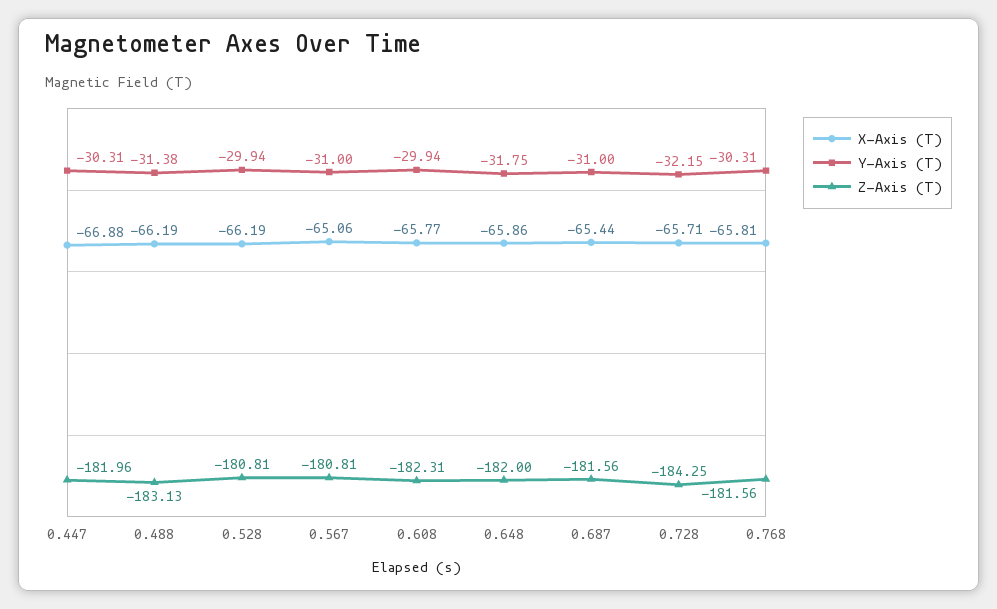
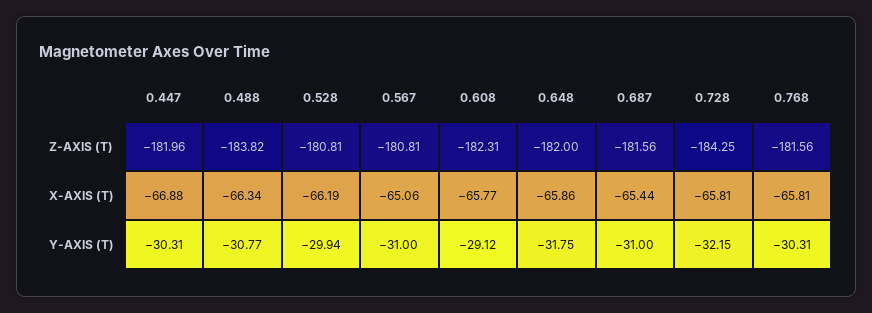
  {
    "X-Axis (T)": {
      "0.447": -66.88,
-     "0.488": -66.19,
+     "0.488": -66.34,
      "0.528": -66.19,
      "0.567": -65.06,
      "0.608": -65.77,
      "0.648": -65.86,
      "0.687": -65.44,
-     "0.728": -65.71,
+     "0.728": -65.81,
      "0.768": -65.81
    },
    "Y-Axis (T)": {
      "0.447": -30.31,
-     "0.488": -31.38,
+     "0.488": -30.77,
      "0.528": -29.94,
      "0.567": -31,
-     "0.608": -29.94,
+     "0.608": -29.12,
      "0.648": -31.75,
      "0.687": -31,
      "0.728": -32.15,
      "0.768": -30.31
    },
    "Z-Axis (T)": {
      "0.447": -181.96,
-     "0.488": -183.13,
+     "0.488": -183.82,
      "0.528": -180.81,
      "0.567": -180.81,
      "0.608": -182.31,
      "0.648": -182,
      "0.687": -181.56,
      "0.728": -184.25,
      "0.768": -181.56
    }
  }

